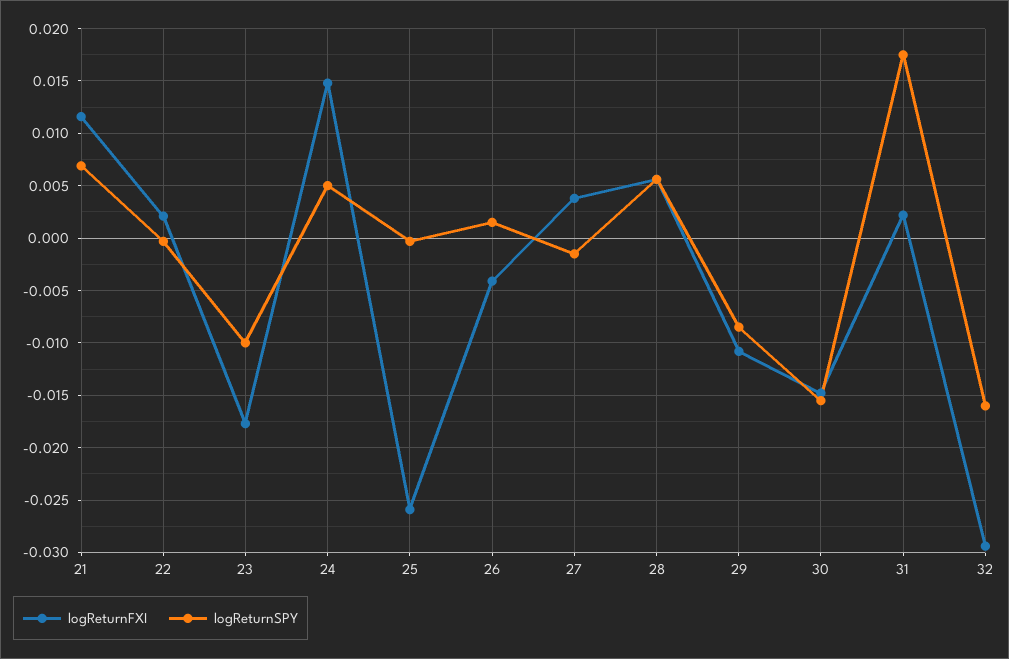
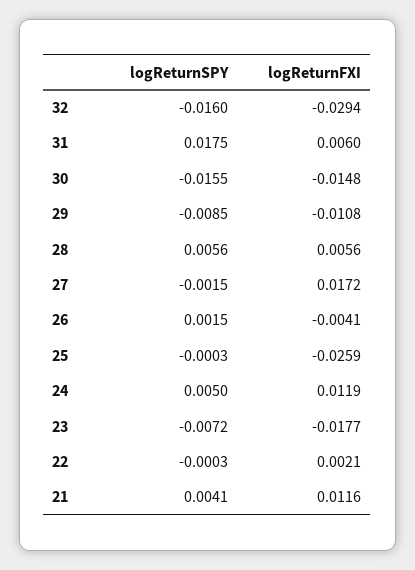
  {
    "logReturnFXI": {
      "21": 0.0116,
      "22": 0.0021,
      "23": -0.0177,
-     "24": 0.015,
+     "24": 0.0119,
      "25": -0.0259,
      "26": -0.0041,
-     "27": 0.004,
+     "27": 0.0172,
      "28": 0.0056,
      "29": -0.0108,
      "30": -0.0148,
-     "31": 0.002,
+     "31": 0.006,
      "32": -0.0294
    },
    "logReturnSPY": {
-     "21": 0.007,
+     "21": 0.0041,
      "22": -0.0003,
-     "23": -0.01,
+     "23": -0.0072,
      "24": 0.005,
      "25": -0.0003,
      "26": 0.0015,
      "27": -0.0015,
      "28": 0.0056,
      "29": -0.0085,
      "30": -0.0155,
      "31": 0.0175,
      "32": -0.016
    }
  }

